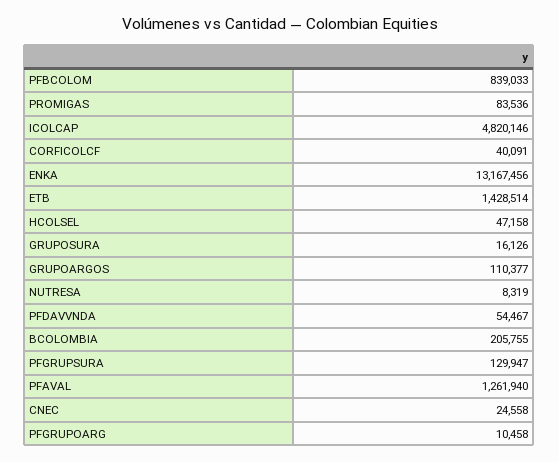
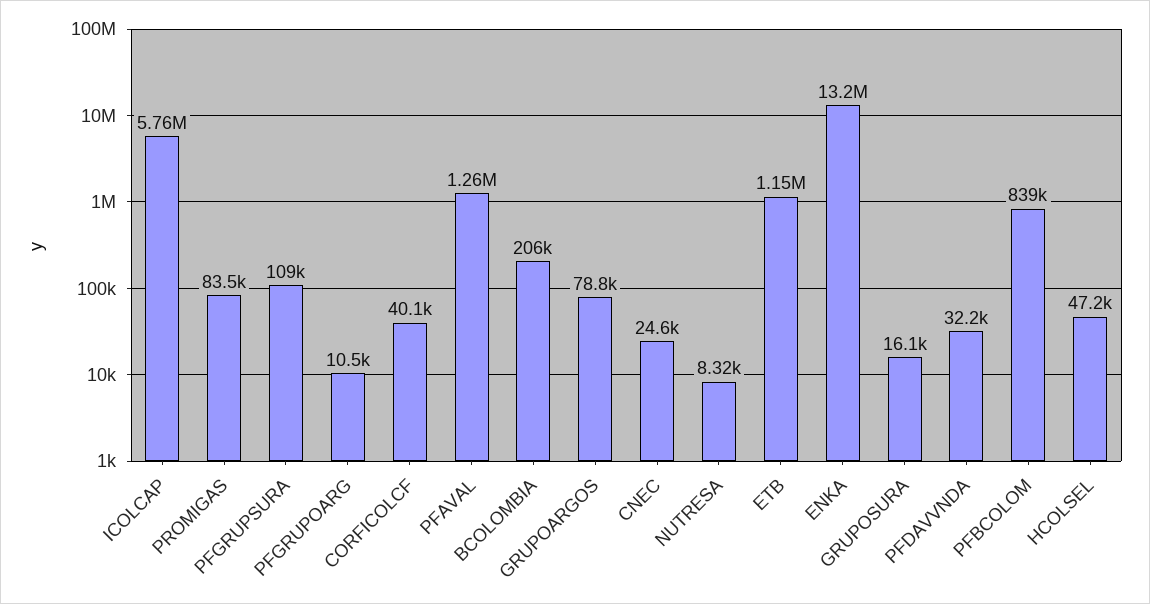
  {
    "PFBCOLOM": 839033,
    "PROMIGAS": 83536,
-   "ICOLCAP": 4820146,
+   "ICOLCAP": 5760000,
    "CORFICOLCF": 40091,
    "ENKA": 13167456,
-   "ETB": 1428514,
+   "ETB": 1150000,
    "HCOLSEL": 47158,
    "GRUPOSURA": 16126,
-   "GRUPOARGOS": 110377,
+   "GRUPOARGOS": 78800,
    "NUTRESA": 8319,
-   "PFDAVVNDA": 54467,
+   "PFDAVVNDA": 32200,
    "BCOLOMBIA": 205755,
-   "PFGRUPSURA": 129947,
+   "PFGRUPSURA": 109000,
    "PFAVAL": 1261940,
    "CNEC": 24558,
    "PFGRUPOARG": 10458
  }

